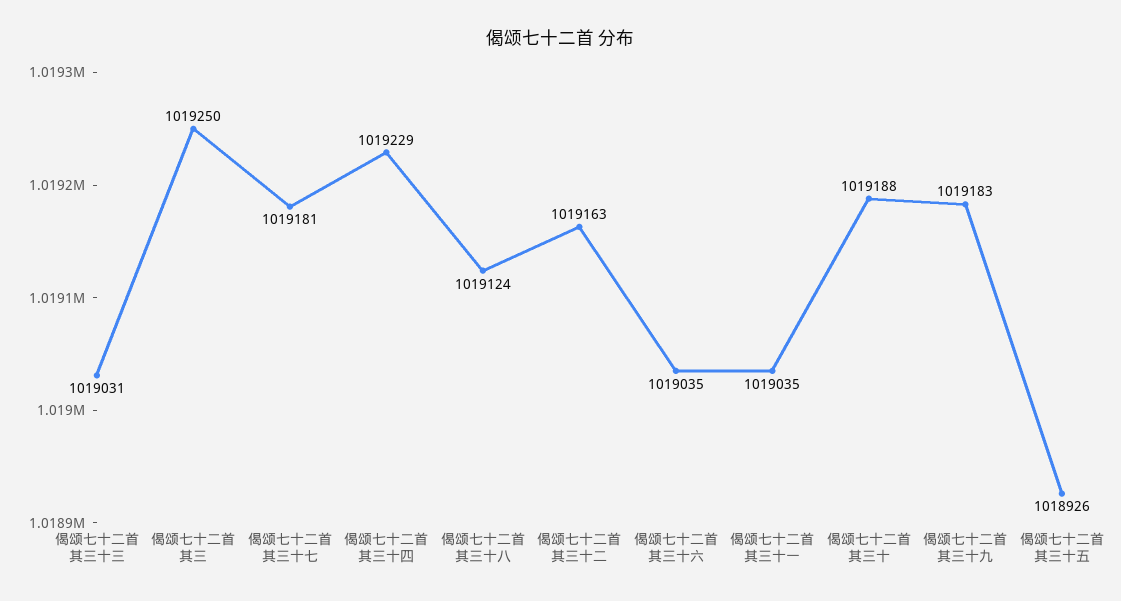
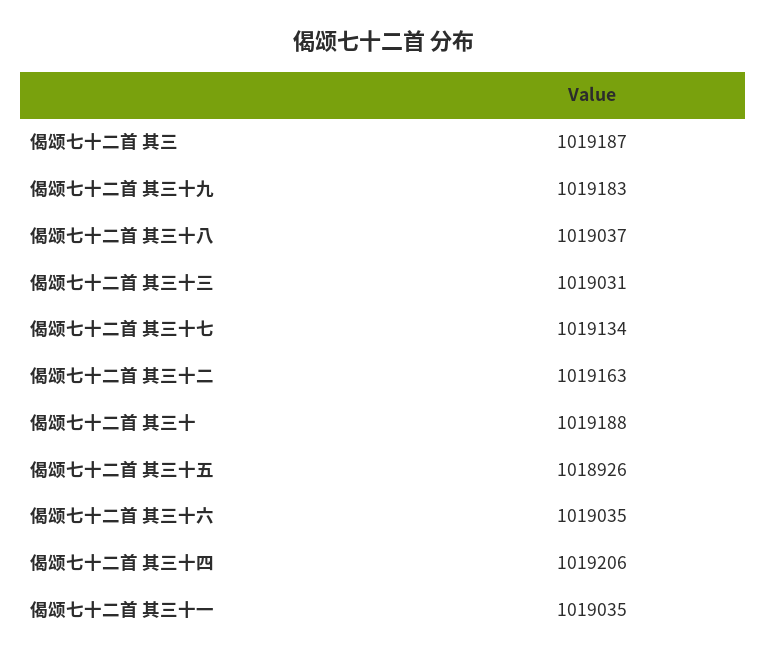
  {
    "偈颂七十二首 其三十三": 1019031,
-   "偈颂七十二首 其三": 1019250,
+   "偈颂七十二首 其三": 1019187,
-   "偈颂七十二首 其三十七": 1019181,
+   "偈颂七十二首 其三十七": 1019134,
-   "偈颂七十二首 其三十四": 1019229,
+   "偈颂七十二首 其三十四": 1019206,
-   "偈颂七十二首 其三十八": 1019124,
+   "偈颂七十二首 其三十八": 1019037,
    "偈颂七十二首 其三十二": 1019163,
    "偈颂七十二首 其三十六": 1019035,
    "偈颂七十二首 其三十一": 1019035,
    "偈颂七十二首 其三十": 1019188,
    "偈颂七十二首 其三十九": 1019183,
    "偈颂七十二首 其三十五": 1018926
  }

